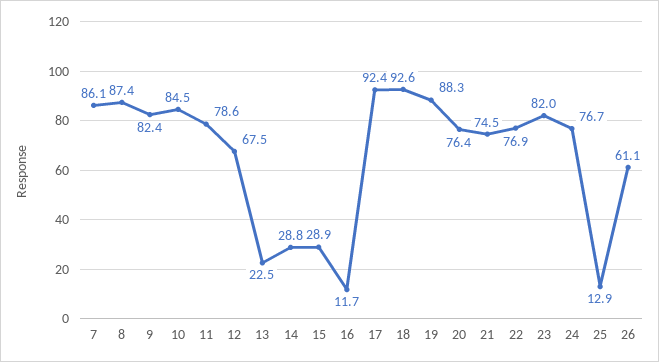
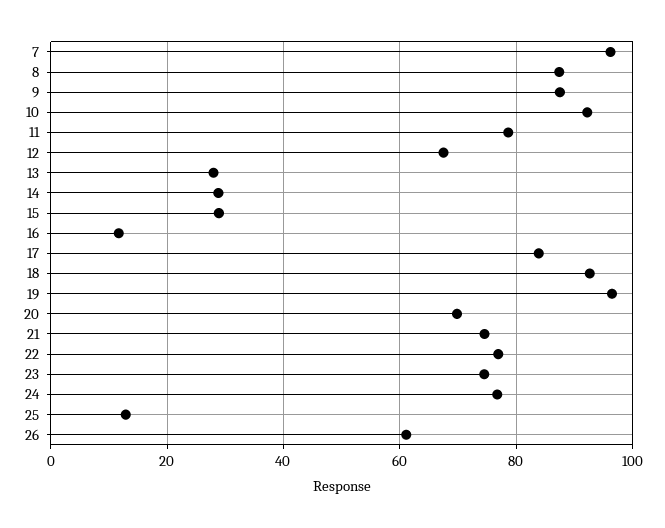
  {
-   "7": 86.1,
+   "7": 96,
    "8": 87.4,
-   "9": 82.4,
+   "9": 88,
-   "10": 84.5,
+   "10": 92,
    "11": 78.6,
    "12": 67.5,
-   "13": 22.5,
+   "13": 28,
    "14": 28.8,
    "15": 28.9,
    "16": 11.7,
-   "17": 92.4,
+   "17": 84,
    "18": 92.6,
-   "19": 88.3,
+   "19": 96,
-   "20": 76.4,
+   "20": 70,
    "21": 74.5,
    "22": 76.9,
-   "23": 82,
+   "23": 74,
    "24": 76.7,
    "25": 12.9,
    "26": 61.1
  }

